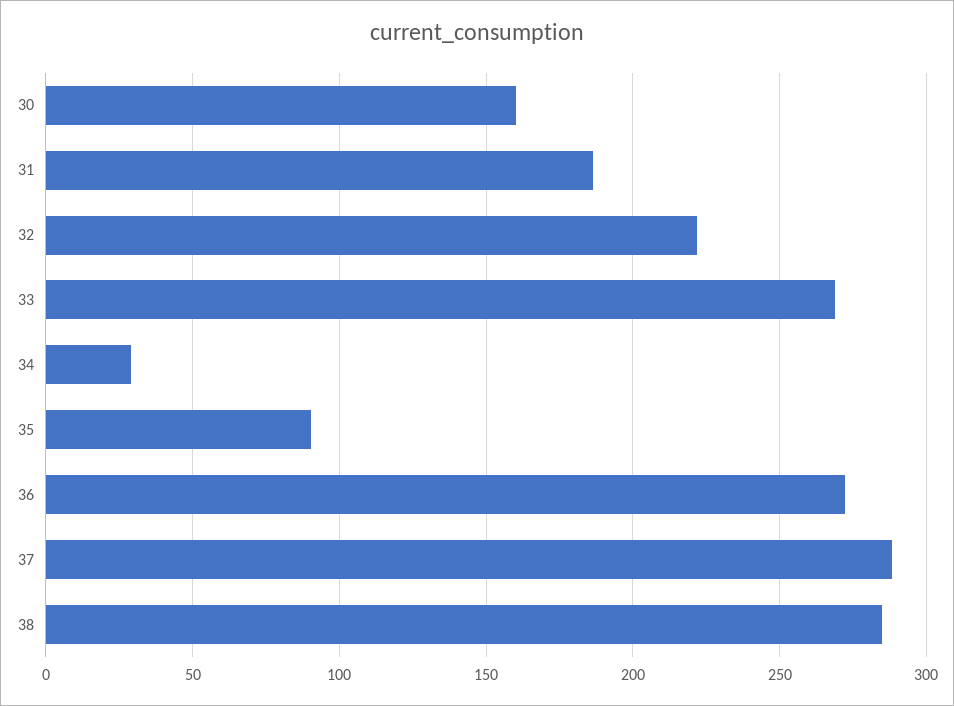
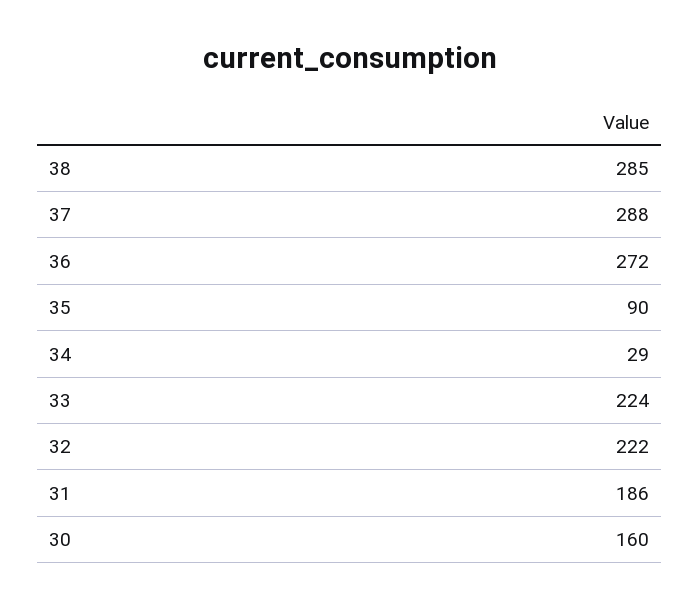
  {
    "30": 160,
    "31": 186,
    "32": 222,
-   "33": 270,
+   "33": 224,
    "34": 29,
    "35": 90,
    "36": 272,
    "37": 288,
    "38": 285
  }

